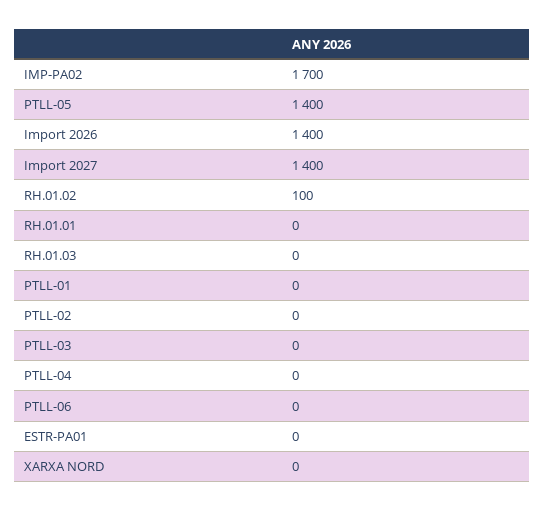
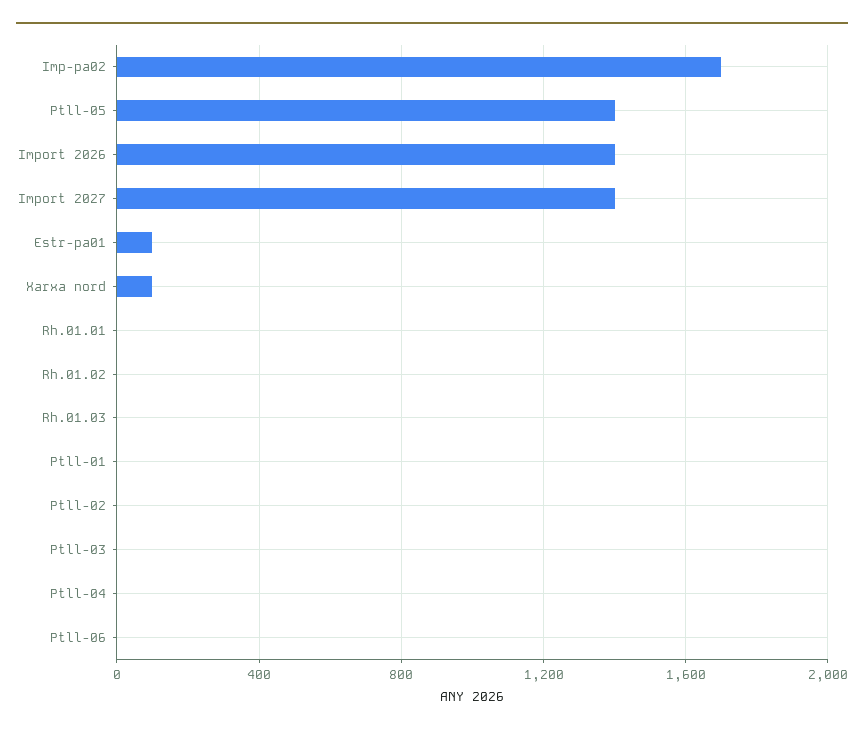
  {
    "IMP-PA02": 1700,
    "PTLL-05": 1400,
    "Import 2026": 1400,
    "Import 2027": 1400,
-   "RH.01.02": 100,
+   "RH.01.02": 0,
    "RH.01.01": 0,
    "RH.01.03": 0,
    "PTLL-01": 0,
    "PTLL-02": 0,
    "PTLL-03": 0,
    "PTLL-04": 0,
    "PTLL-06": 0,
-   "ESTR-PA01": 0,
+   "ESTR-PA01": 100,
-   "XARXA NORD": 0
+   "XARXA NORD": 100
  }

